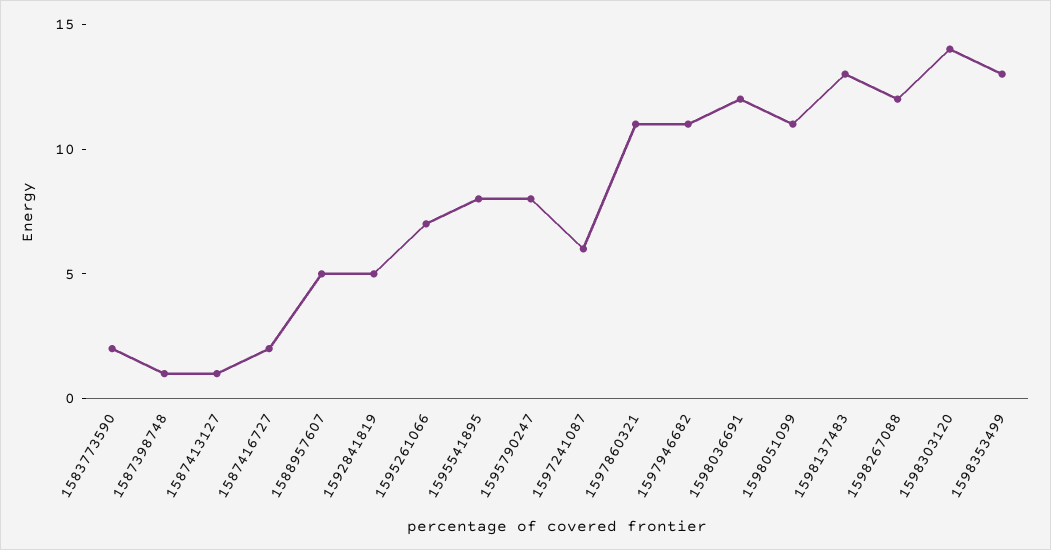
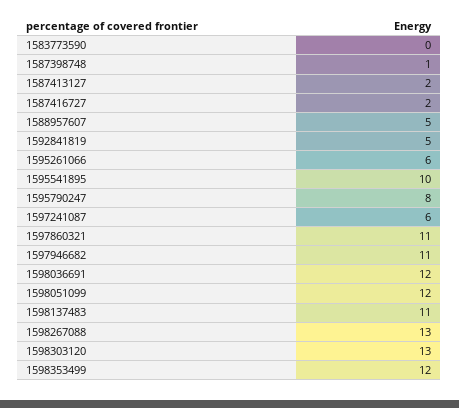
  {
-   "1583773590": 2,
+   "1583773590": 0,
    "1587398748": 1,
-   "1587413127": 1,
+   "1587413127": 2,
    "1587416727": 2,
    "1588957607": 5,
    "1592841819": 5,
-   "1595261066": 7,
+   "1595261066": 6,
-   "1595541895": 8,
+   "1595541895": 10,
    "1595790247": 8,
    "1597241087": 6,
    "1597860321": 11,
    "1597946682": 11,
    "1598036691": 12,
-   "1598051099": 11,
+   "1598051099": 12,
-   "1598137483": 13,
+   "1598137483": 11,
-   "1598267088": 12,
+   "1598267088": 13,
-   "1598303120": 14,
+   "1598303120": 13,
-   "1598353499": 13
+   "1598353499": 12
  }

